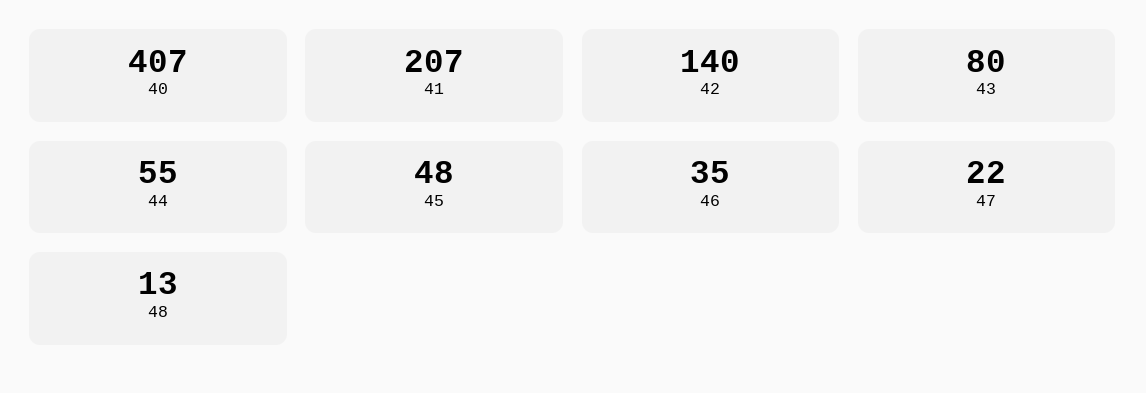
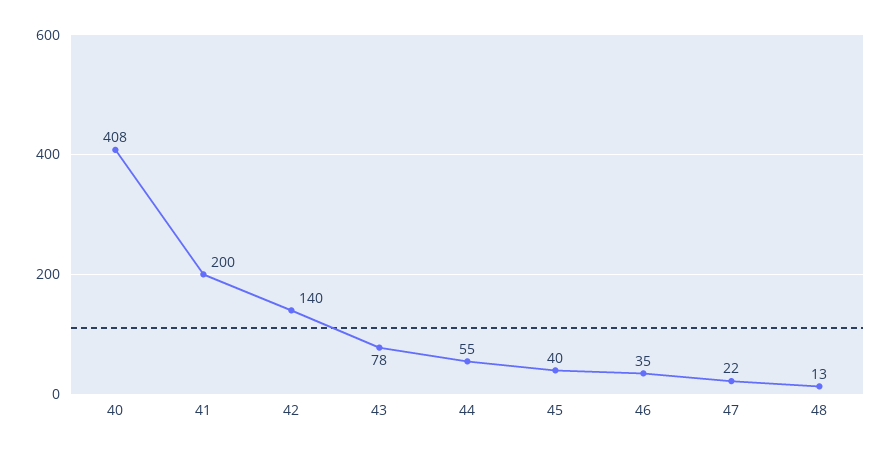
  {
-   "40": 407,
+   "40": 408,
-   "41": 207,
+   "41": 200,
    "42": 140,
-   "43": 80,
+   "43": 78,
    "44": 55,
-   "45": 48,
+   "45": 40,
    "46": 35,
    "47": 22,
    "48": 13
  }

